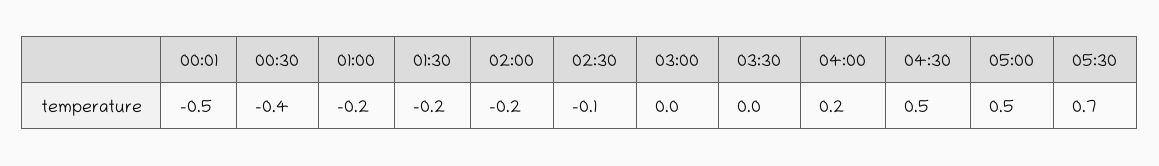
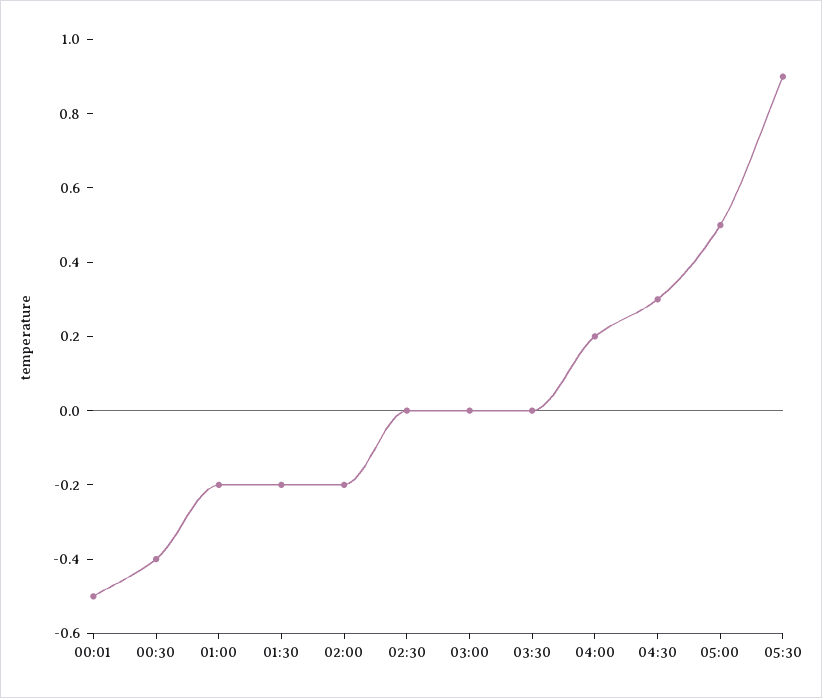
  {
    "00:01": -0.5,
    "00:30": -0.4,
    "01:00": -0.2,
    "01:30": -0.2,
    "02:00": -0.2,
-   "02:30": -0.1,
+   "02:30": 0,
    "03:00": 0,
    "03:30": 0,
    "04:00": 0.2,
-   "04:30": 0.5,
+   "04:30": 0.3,
    "05:00": 0.5,
-   "05:30": 0.7
+   "05:30": 0.9
  }

